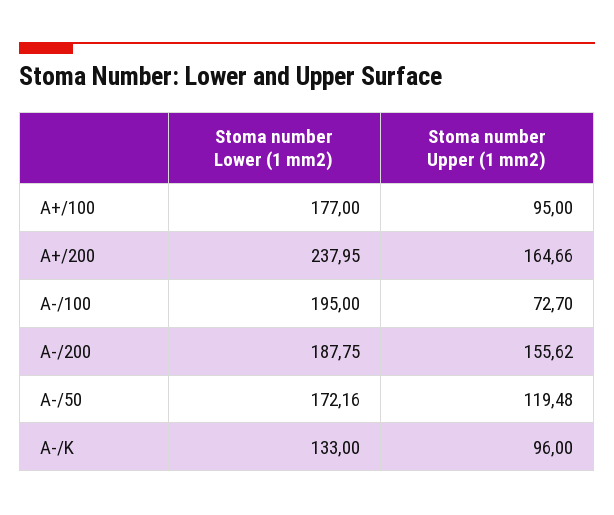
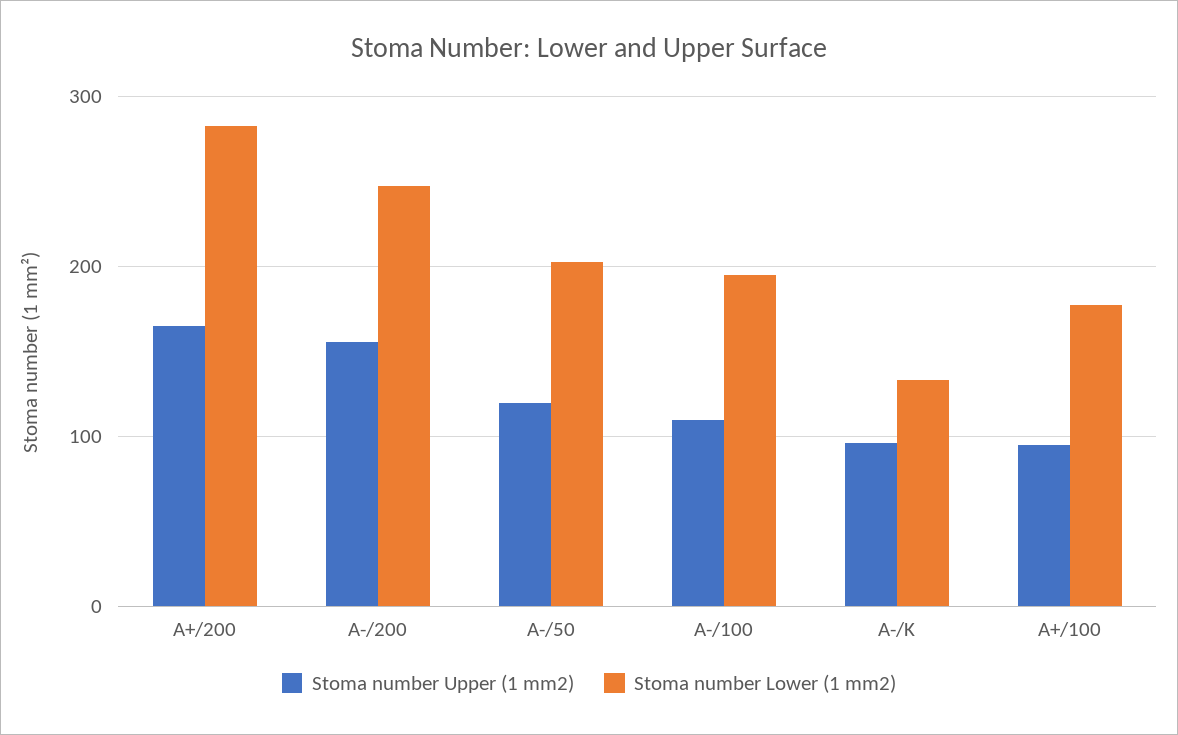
  {
    "Stoma number Lower (1 mm2)": {
      "A+/100": 177,
-     "A+/200": 237.95,
+     "A+/200": 280,
      "A-/100": 195,
-     "A-/200": 187.75,
+     "A-/200": 250,
-     "A-/50": 172.16,
+     "A-/50": 200,
      "A-/K": 133
    },
    "Stoma number Upper (1 mm2)": {
      "A+/100": 95,
      "A+/200": 164.66,
-     "A-/100": 72.7,
+     "A-/100": 110,
      "A-/200": 155.62,
      "A-/50": 119.48,
      "A-/K": 96
    }
  }

